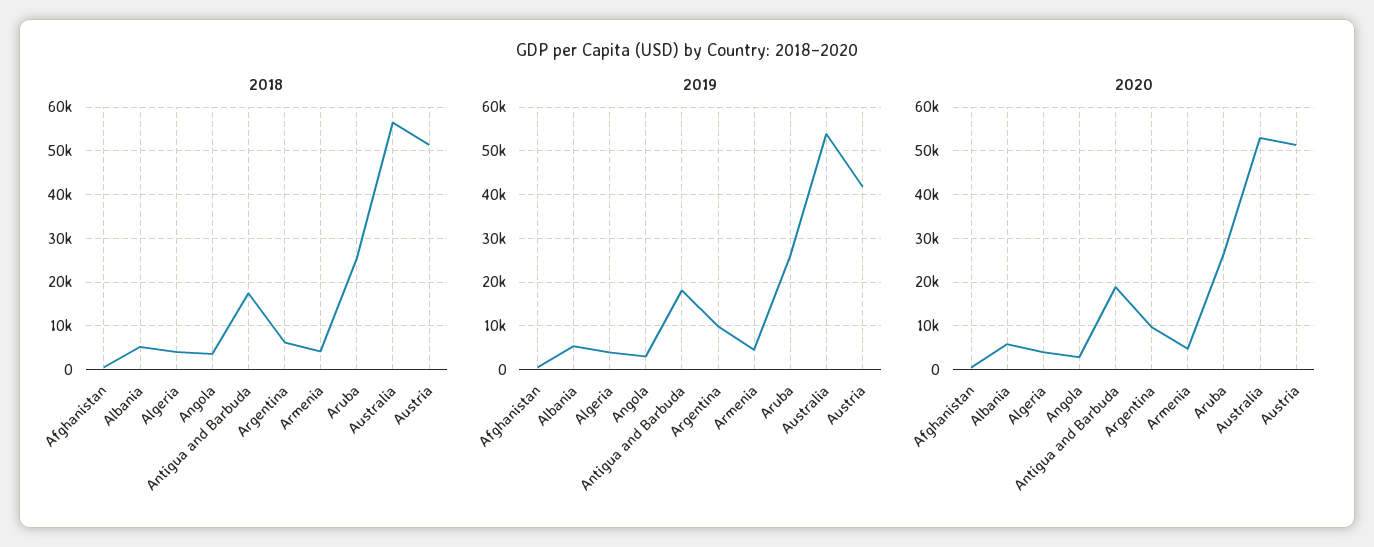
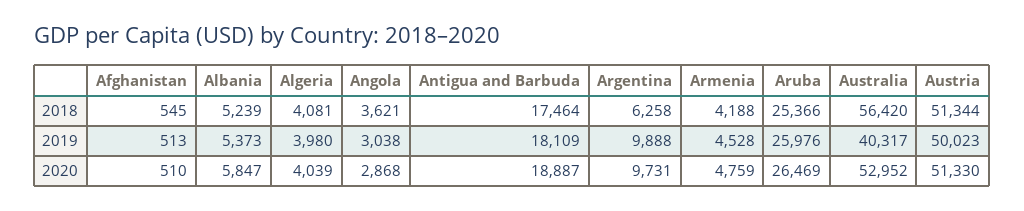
  {
    "2018": {
      "Afghanistan": 545,
      "Albania": 5239,
      "Algeria": 4081,
      "Angola": 3621,
      "Antigua and Barbuda": 17464,
      "Argentina": 6258,
      "Armenia": 4188,
      "Aruba": 25366,
      "Australia": 56420,
      "Austria": 51344
    },
    "2019": {
      "Afghanistan": 513,
      "Albania": 5373,
      "Algeria": 3980,
      "Angola": 3038,
      "Antigua and Barbuda": 18109,
      "Argentina": 9888,
      "Armenia": 4528,
      "Aruba": 25976,
-     "Australia": 54000,
+     "Australia": 40317,
-     "Austria": 42000
+     "Austria": 50023
    },
    "2020": {
      "Afghanistan": 510,
      "Albania": 5847,
      "Algeria": 4039,
      "Angola": 2868,
      "Antigua and Barbuda": 18887,
      "Argentina": 9731,
      "Armenia": 4759,
      "Aruba": 26469,
      "Australia": 52952,
      "Austria": 51330
    }
  }

